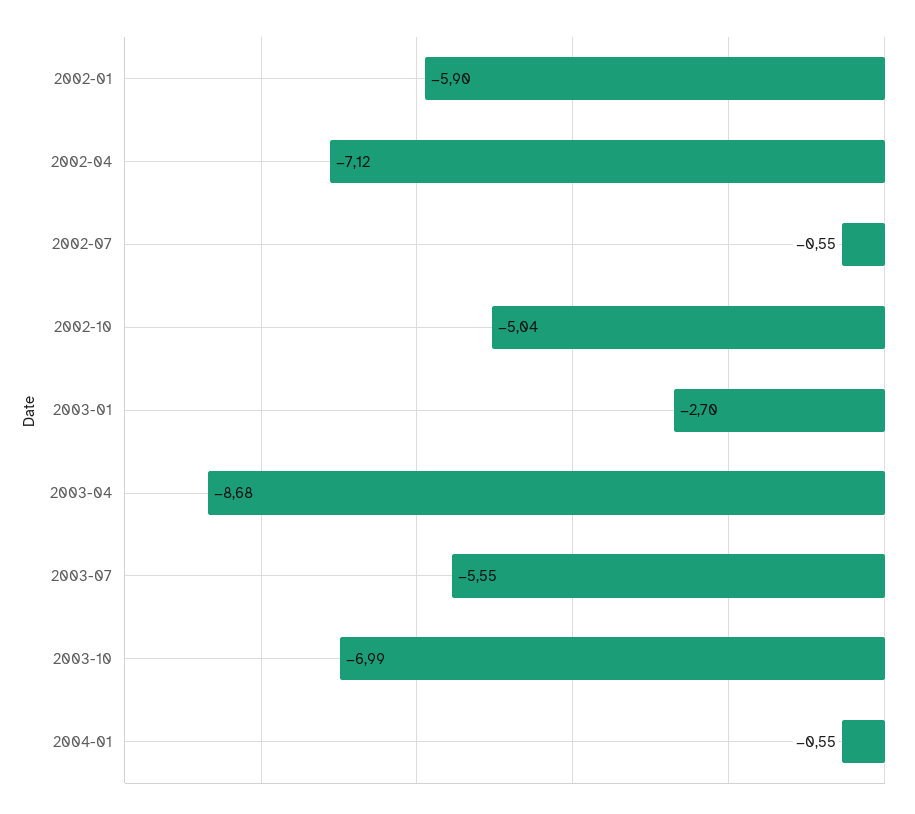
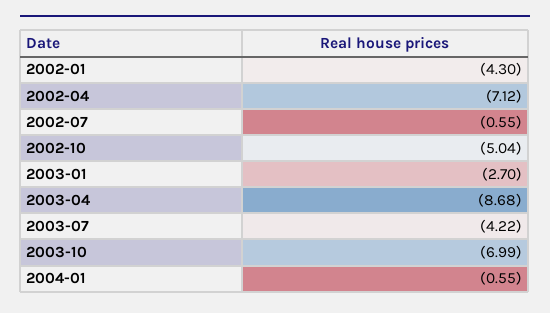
  {
-   "2002-01": -5.9,
+   "2002-01": -4.3,
    "2002-04": -7.12,
    "2002-07": -0.55,
    "2002-10": -5.04,
    "2003-01": -2.7,
    "2003-04": -8.68,
-   "2003-07": -5.55,
+   "2003-07": -4.22,
    "2003-10": -6.99,
    "2004-01": -0.55
  }

